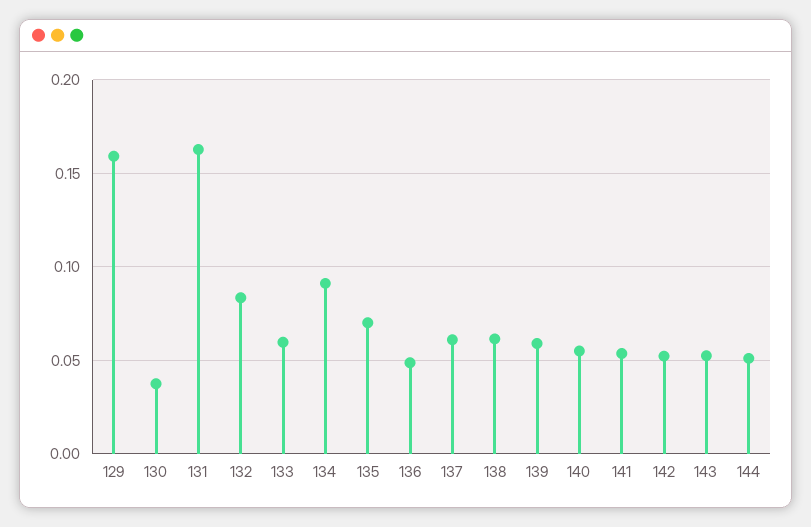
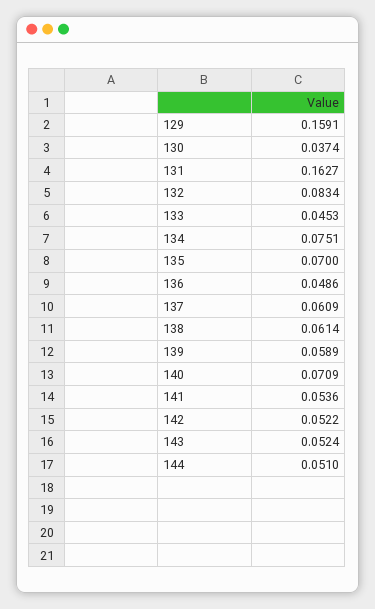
  {
    "129": 0.1591,
    "130": 0.0374,
    "131": 0.1627,
    "132": 0.0834,
-   "133": 0.06,
+   "133": 0.0453,
-   "134": 0.09,
+   "134": 0.0751,
    "135": 0.07,
    "136": 0.0486,
    "137": 0.0609,
    "138": 0.0614,
    "139": 0.0589,
-   "140": 0.055,
+   "140": 0.0709,
    "141": 0.0536,
    "142": 0.0522,
    "143": 0.0524,
    "144": 0.051
  }

